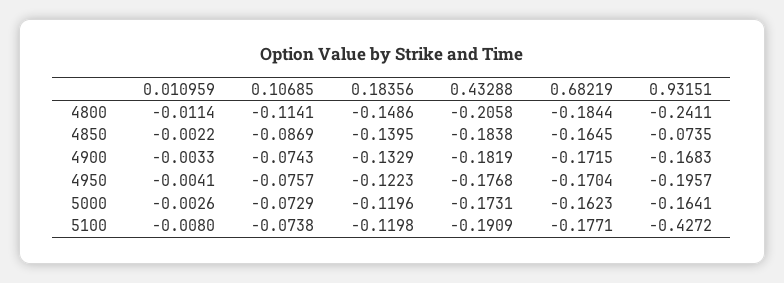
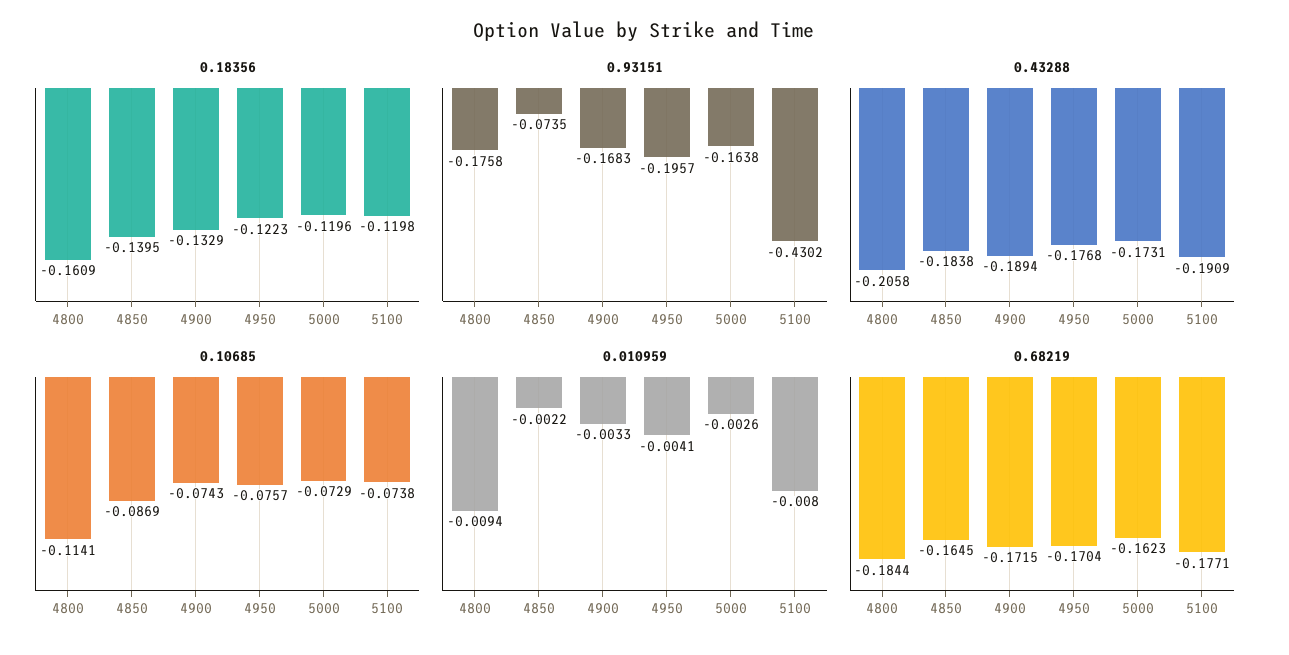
  {
    "0.010959": {
-     "4800": -0.0114,
+     "4800": -0.0094,
      "4850": -0.0022,
      "4900": -0.0033,
      "4950": -0.0041,
      "5000": -0.0026,
      "5100": -0.008
    },
    "0.10685": {
      "4800": -0.1141,
      "4850": -0.0869,
      "4900": -0.0743,
      "4950": -0.0757,
      "5000": -0.0729,
      "5100": -0.0738
    },
    "0.18356": {
-     "4800": -0.1486,
+     "4800": -0.1609,
      "4850": -0.1395,
      "4900": -0.1329,
      "4950": -0.1223,
      "5000": -0.1196,
      "5100": -0.1198
    },
    "0.43288": {
      "4800": -0.2058,
      "4850": -0.1838,
-     "4900": -0.1819,
+     "4900": -0.1894,
      "4950": -0.1768,
      "5000": -0.1731,
      "5100": -0.1909
    },
    "0.68219": {
      "4800": -0.1844,
      "4850": -0.1645,
      "4900": -0.1715,
      "4950": -0.1704,
      "5000": -0.1623,
      "5100": -0.1771
    },
    "0.93151": {
-     "4800": -0.2411,
+     "4800": -0.1758,
      "4850": -0.0735,
      "4900": -0.1683,
      "4950": -0.1957,
-     "5000": -0.1641,
+     "5000": -0.1638,
-     "5100": -0.4272
+     "5100": -0.4302
    }
  }

